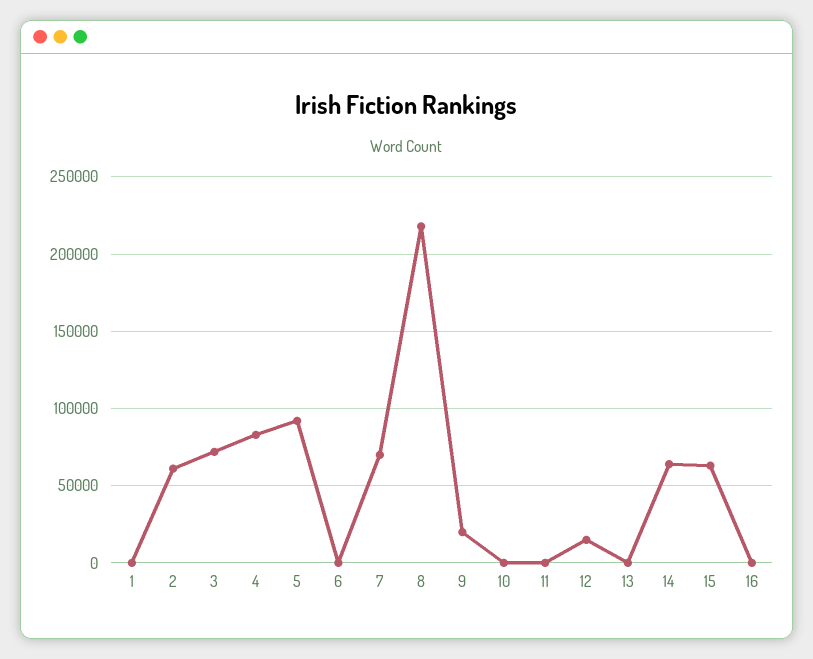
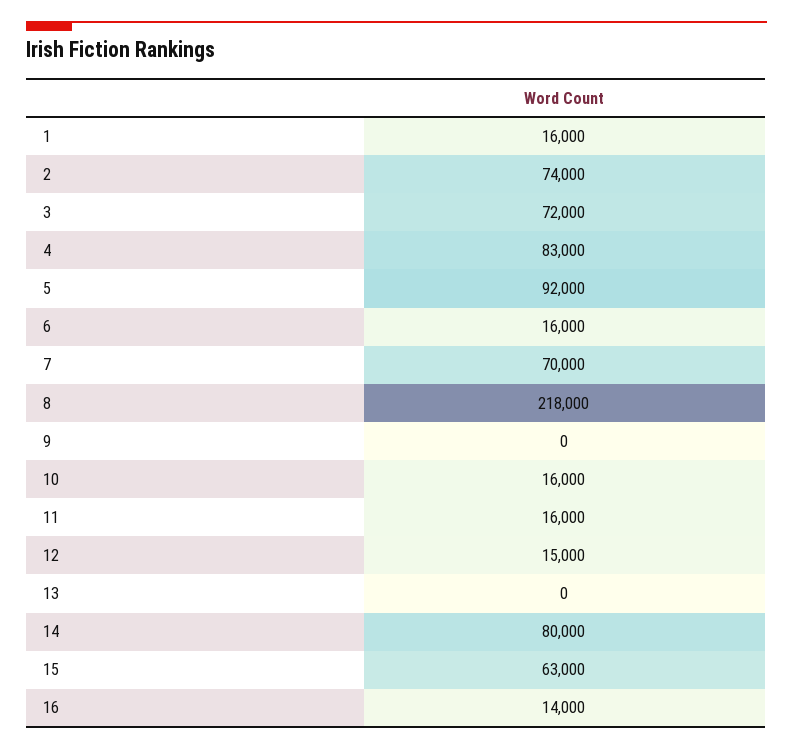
  {
-   "1": 0,
+   "1": 16000,
-   "2": 60000,
+   "2": 74000,
    "3": 72000,
    "4": 83000,
    "5": 92000,
-   "6": 0,
+   "6": 16000,
    "7": 70000,
    "8": 218000,
-   "9": 20000,
+   "9": 0,
-   "10": 0,
+   "10": 16000,
-   "11": 0,
+   "11": 16000,
    "12": 15000,
    "13": 0,
-   "14": 65000,
+   "14": 80000,
    "15": 63000,
-   "16": 0
+   "16": 14000
  }

